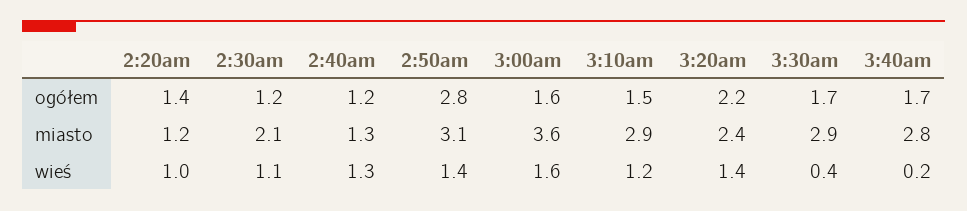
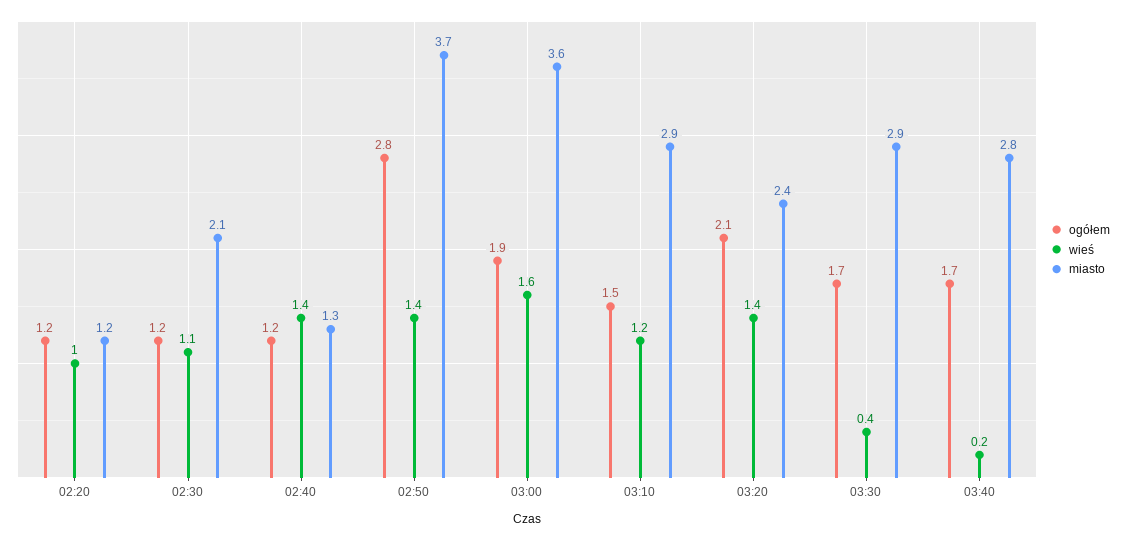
  {
    "ogółem": {
-     "2:20am": 1.4,
+     "2:20am": 1.2,
      "2:30am": 1.2,
      "2:40am": 1.2,
      "2:50am": 2.8,
-     "3:00am": 1.6,
+     "3:00am": 1.9,
      "3:10am": 1.5,
-     "3:20am": 2.2,
+     "3:20am": 2.1,
      "3:30am": 1.7,
      "3:40am": 1.7
    },
    "miasto": {
      "2:20am": 1.2,
      "2:30am": 2.1,
      "2:40am": 1.3,
-     "2:50am": 3.1,
+     "2:50am": 3.7,
      "3:00am": 3.6,
      "3:10am": 2.9,
      "3:20am": 2.4,
      "3:30am": 2.9,
      "3:40am": 2.8
    },
    "wieś": {
      "2:20am": 1,
      "2:30am": 1.1,
-     "2:40am": 1.3,
+     "2:40am": 1.4,
      "2:50am": 1.4,
      "3:00am": 1.6,
      "3:10am": 1.2,
      "3:20am": 1.4,
      "3:30am": 0.4,
      "3:40am": 0.2
    }
  }

